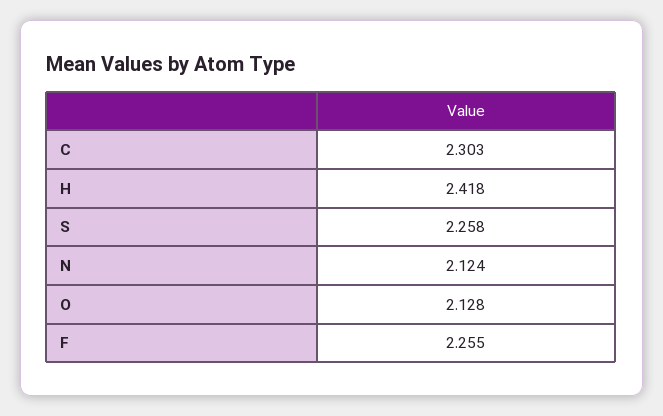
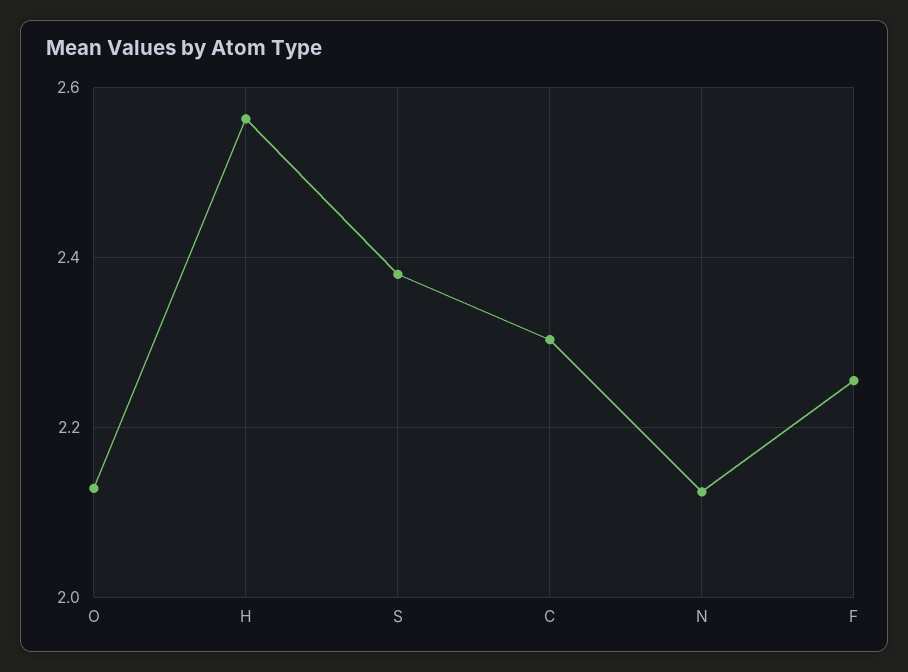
  {
    "C": 2.303,
-   "H": 2.418,
+   "H": 2.56,
-   "S": 2.258,
+   "S": 2.38,
    "N": 2.124,
    "O": 2.128,
    "F": 2.255
  }

